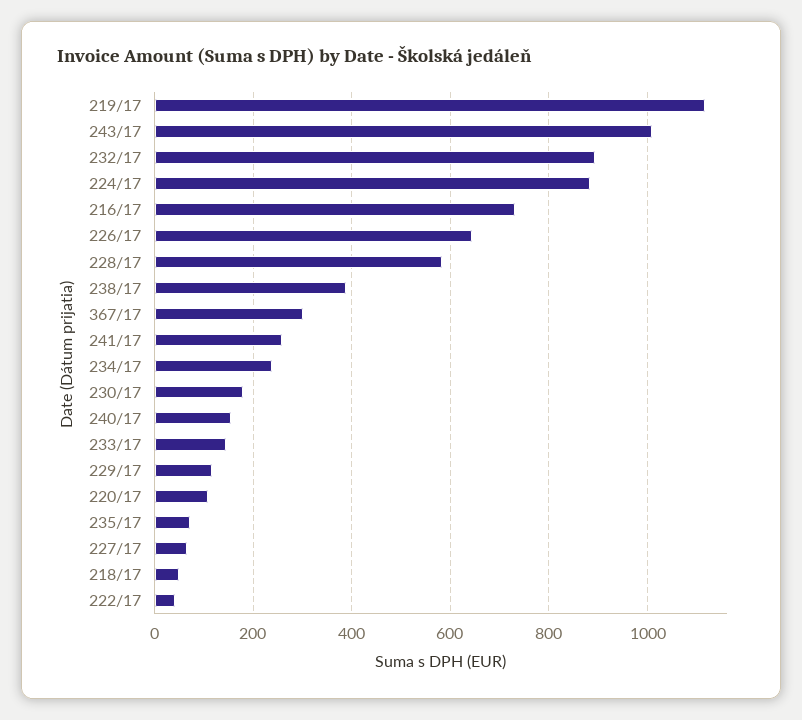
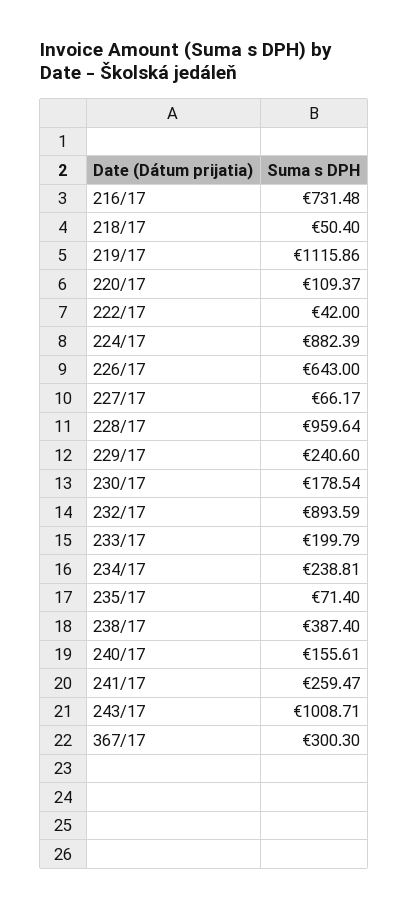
  {
    "219/17": 1115.86,
    "243/17": 1008.71,
    "232/17": 893.59,
    "224/17": 882.39,
    "216/17": 731.48,
    "226/17": 643,
-   "228/17": 580,
+   "228/17": 959.64,
    "238/17": 387.4,
    "367/17": 300.3,
    "241/17": 259.47,
    "234/17": 238.81,
    "230/17": 178.54,
    "240/17": 155.61,
-   "233/17": 140,
+   "233/17": 199.79,
-   "229/17": 120,
+   "229/17": 240.6,
    "220/17": 109.37,
    "235/17": 71.4,
    "227/17": 66.17,
    "218/17": 50.4,
    "222/17": 42
  }

